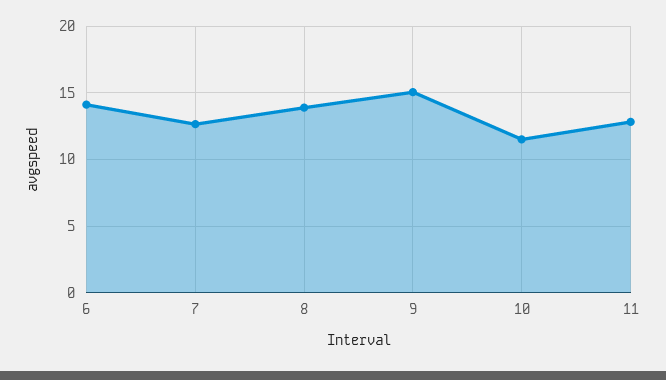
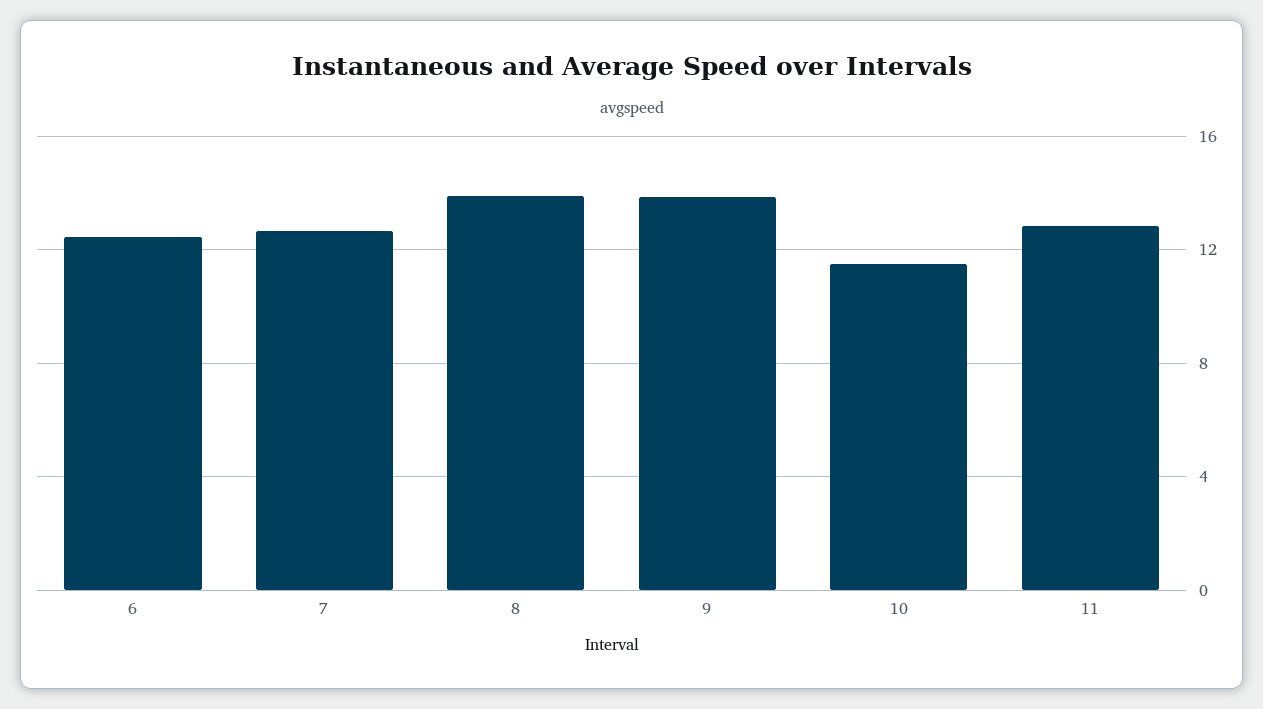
  {
-   "6": 14,
+   "6": 12.5,
    "7": 12.5,
    "8": 14,
-   "9": 15,
+   "9": 14,
    "10": 11.5,
    "11": 13
  }

